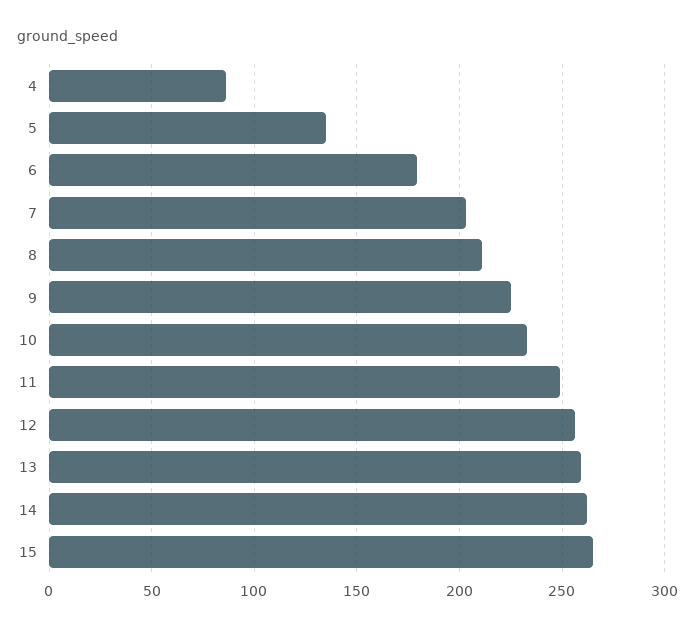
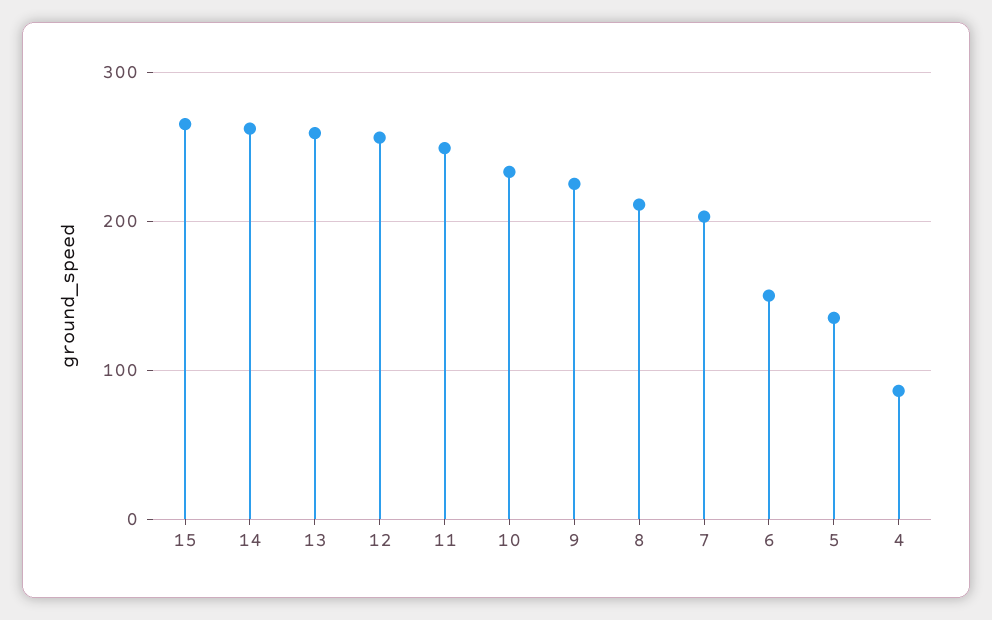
  {
    "4": 85,
    "5": 135,
-   "6": 180,
+   "6": 150,
    "7": 205,
    "8": 210,
    "9": 225,
    "10": 235,
    "11": 250,
    "12": 255,
    "13": 260,
    "14": 260,
    "15": 265
  }

